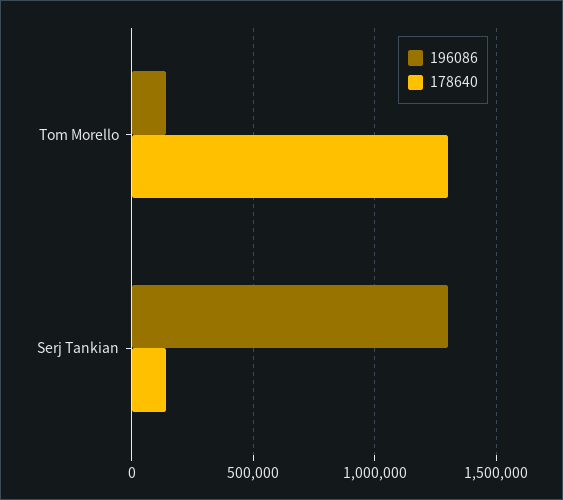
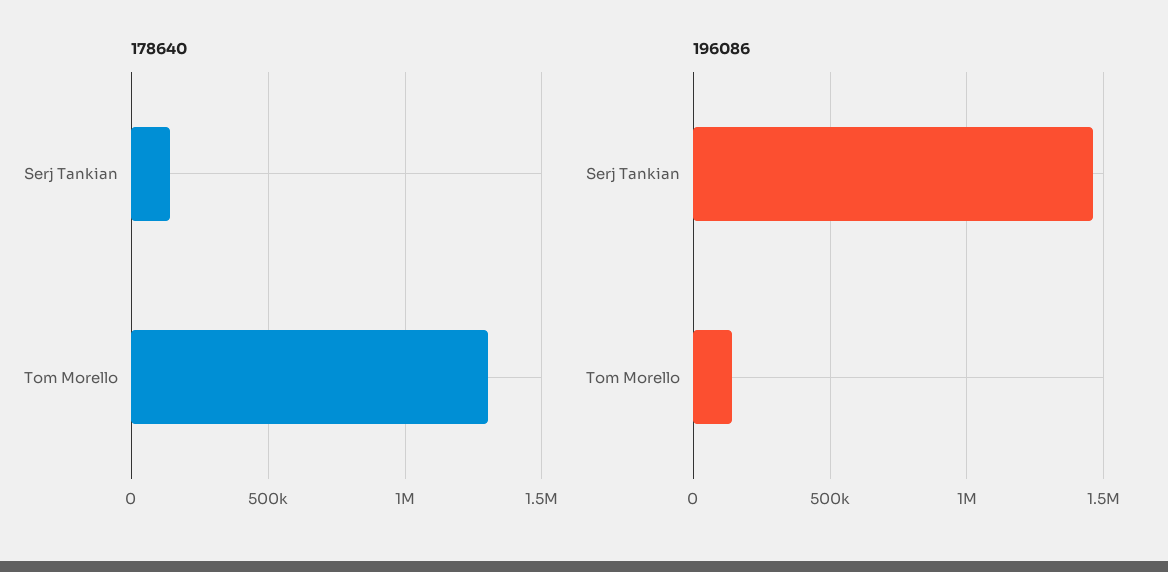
  {
    "196086": {
      "Tom Morello": 150000,
-     "Serj Tankian": 1300000
+     "Serj Tankian": 1450000
    },
    "178640": {
      "Tom Morello": 1300000,
      "Serj Tankian": 150000
    }
  }

